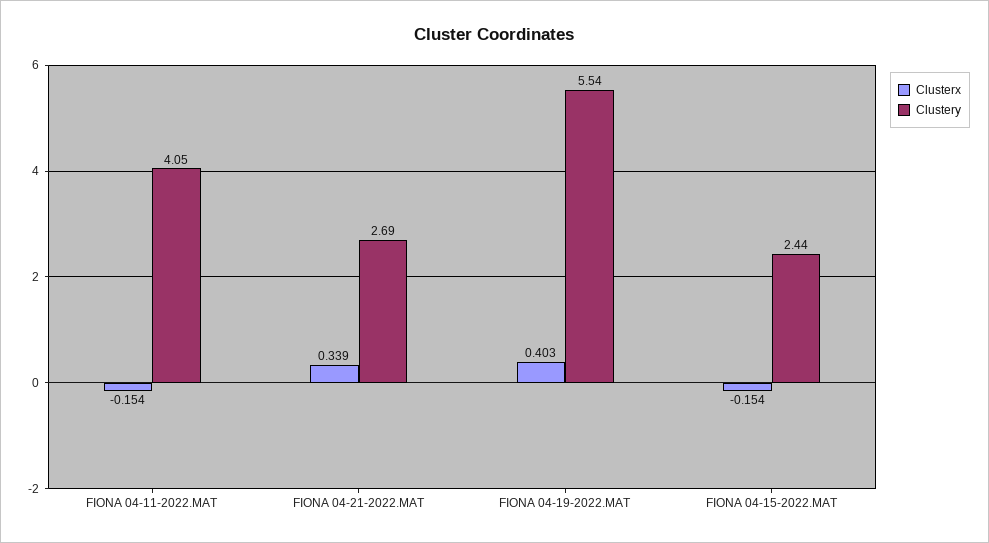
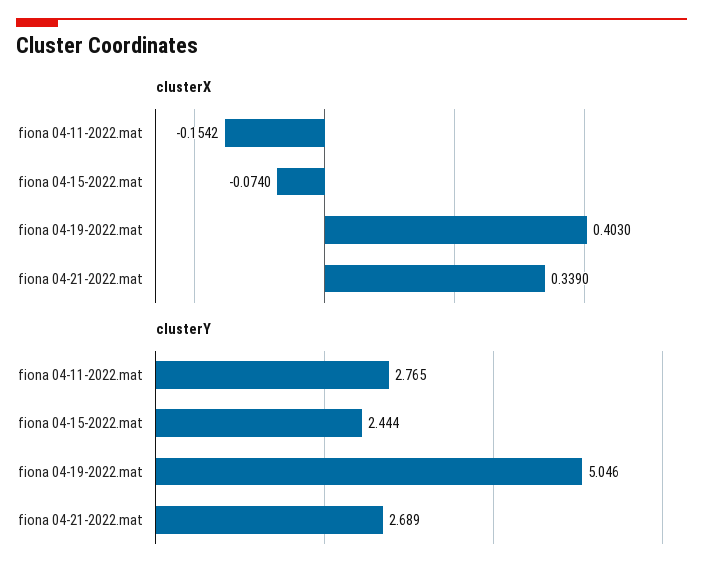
  {
    "Clusterx": {
      "FIONA 04-11-2022.MAT": -0.1542,
      "FIONA 04-21-2022.MAT": 0.339,
      "FIONA 04-19-2022.MAT": 0.403,
-     "FIONA 04-15-2022.MAT": -0.154
+     "FIONA 04-15-2022.MAT": -0.074
    },
    "Clustery": {
-     "FIONA 04-11-2022.MAT": 4.05,
+     "FIONA 04-11-2022.MAT": 2.765,
      "FIONA 04-21-2022.MAT": 2.689,
-     "FIONA 04-19-2022.MAT": 5.54,
+     "FIONA 04-19-2022.MAT": 5.046,
      "FIONA 04-15-2022.MAT": 2.444
    }
  }

